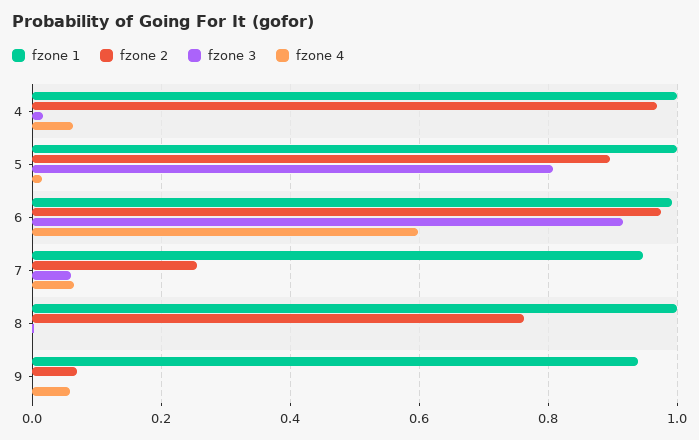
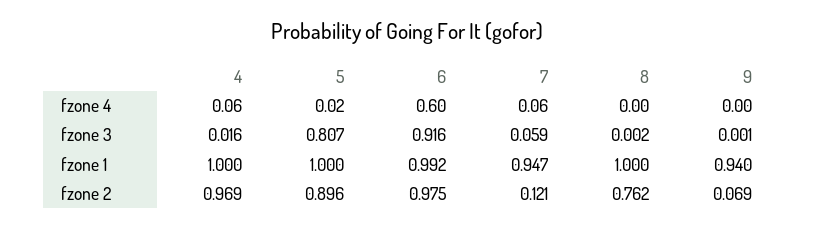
  {
    "fzone 1": {
      "4": 1,
      "5": 1,
      "6": 0.992,
      "7": 0.947,
      "8": 1,
      "9": 0.94
    },
    "fzone 2": {
      "4": 0.969,
      "5": 0.896,
      "6": 0.975,
-     "7": 0.26,
+     "7": 0.121,
      "8": 0.762,
      "9": 0.069
    },
    "fzone 3": {
      "4": 0.016,
      "5": 0.807,
      "6": 0.916,
      "7": 0.059,
      "8": 0.002,
      "9": 0.001
    },
    "fzone 4": {
      "4": 0.06,
      "5": 0.02,
      "6": 0.6,
      "7": 0.06,
      "8": 0,
-     "9": 0.06
+     "9": 0
    }
  }

